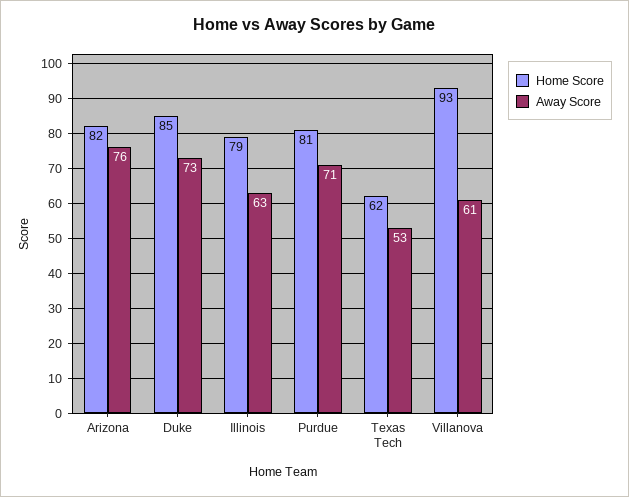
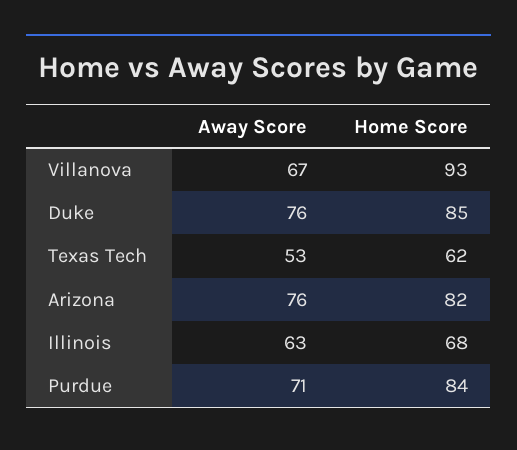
  {
    "Home Score": {
      "Arizona": 82,
      "Duke": 85,
-     "Illinois": 79,
+     "Illinois": 68,
-     "Purdue": 81,
+     "Purdue": 84,
      "Texas Tech": 62,
      "Villanova": 93
    },
    "Away Score": {
      "Arizona": 76,
-     "Duke": 73,
+     "Duke": 76,
      "Illinois": 63,
      "Purdue": 71,
      "Texas Tech": 53,
-     "Villanova": 61
+     "Villanova": 67
    }
  }

